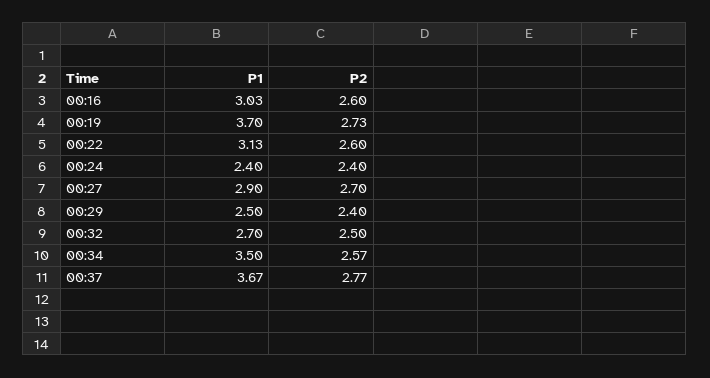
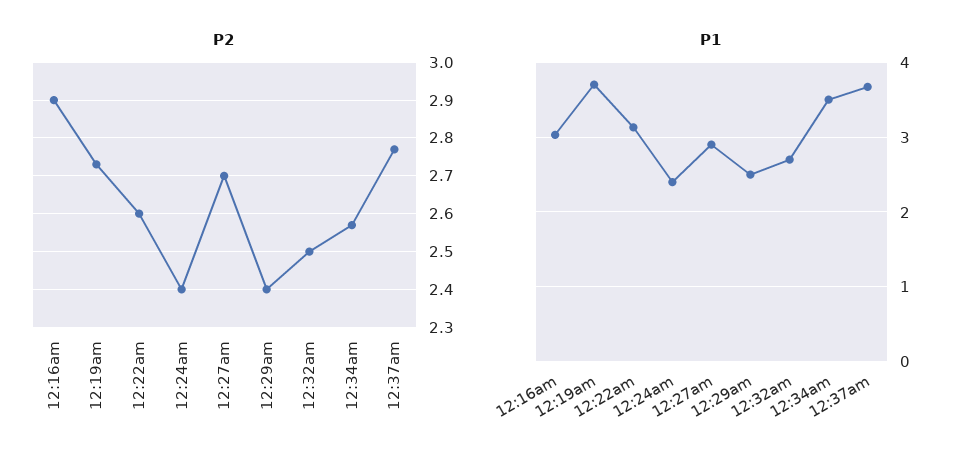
  {
    "P1": {
      "00:16": 3.03,
      "00:19": 3.7,
      "00:22": 3.13,
      "00:24": 2.4,
      "00:27": 2.9,
      "00:29": 2.5,
      "00:32": 2.7,
      "00:34": 3.5,
      "00:37": 3.67
    },
    "P2": {
-     "00:16": 2.6,
+     "00:16": 2.9,
      "00:19": 2.73,
      "00:22": 2.6,
      "00:24": 2.4,
      "00:27": 2.7,
      "00:29": 2.4,
      "00:32": 2.5,
      "00:34": 2.57,
      "00:37": 2.77
    }
  }

